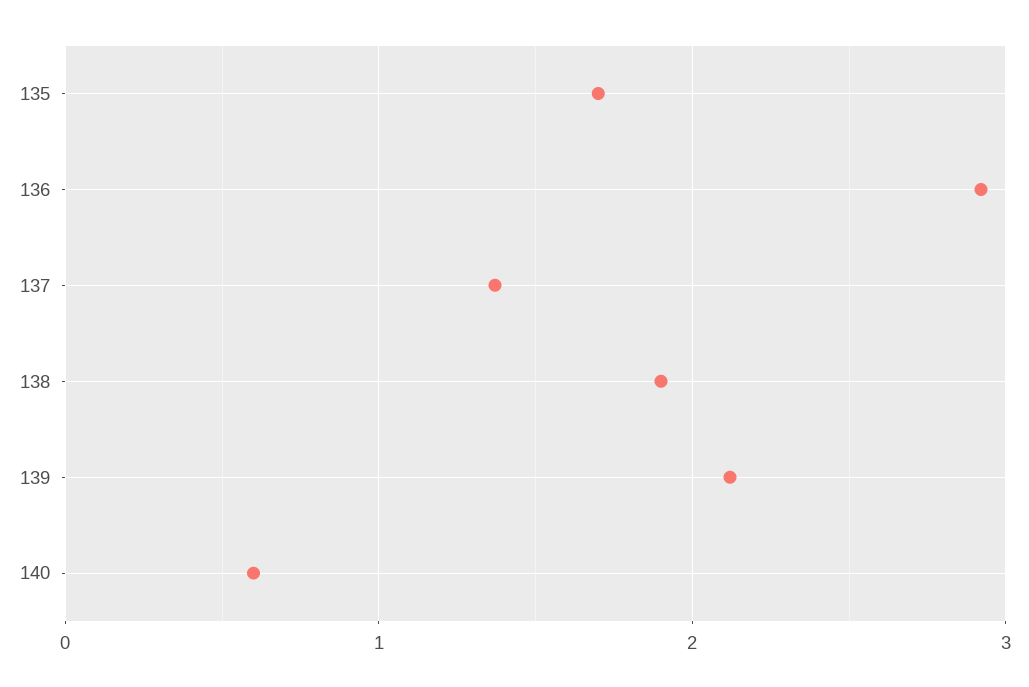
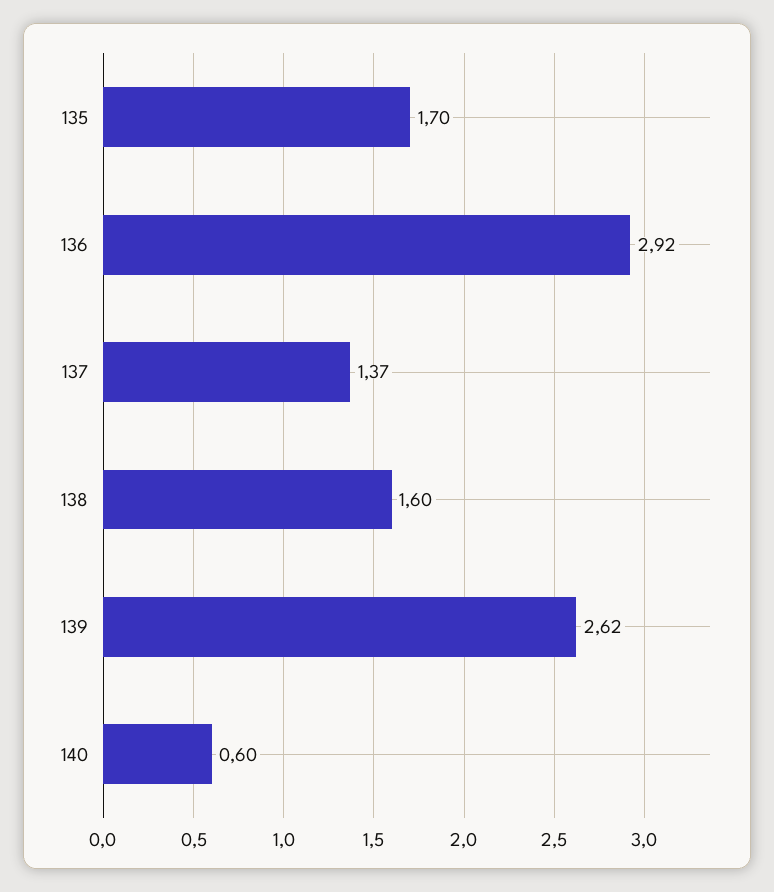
  {
    "135": 1.7,
    "136": 2.92,
    "137": 1.37,
-   "138": 1.9,
+   "138": 1.6,
-   "139": 2.1,
+   "139": 2.62,
    "140": 0.6
  }

